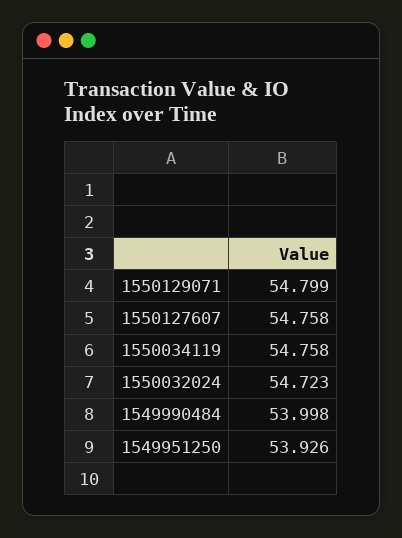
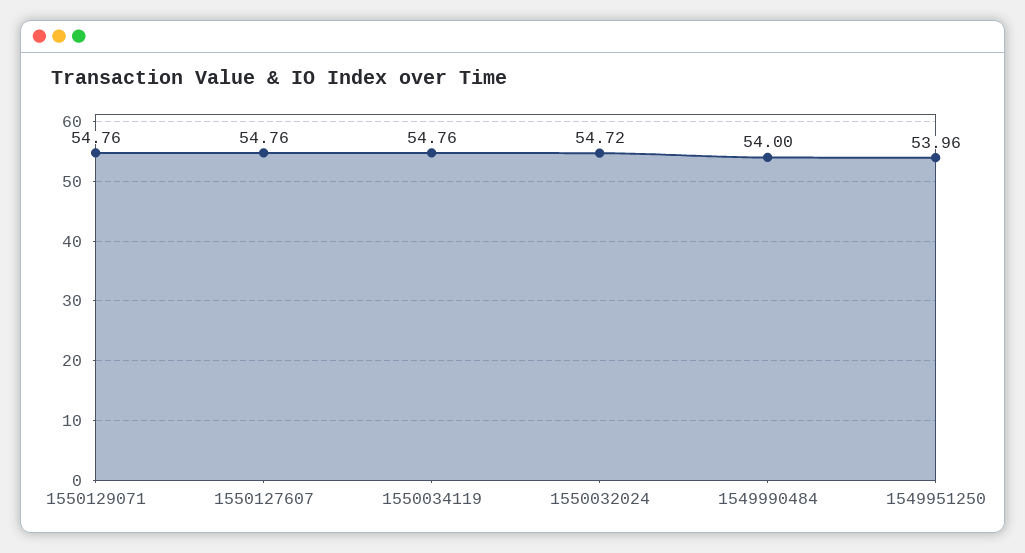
  {
-   "1550129071": 54.799,
+   "1550129071": 54.76,
    "1550127607": 54.758,
    "1550034119": 54.758,
    "1550032024": 54.723,
    "1549990484": 53.998,
-   "1549951250": 53.926
+   "1549951250": 53.96
  }

